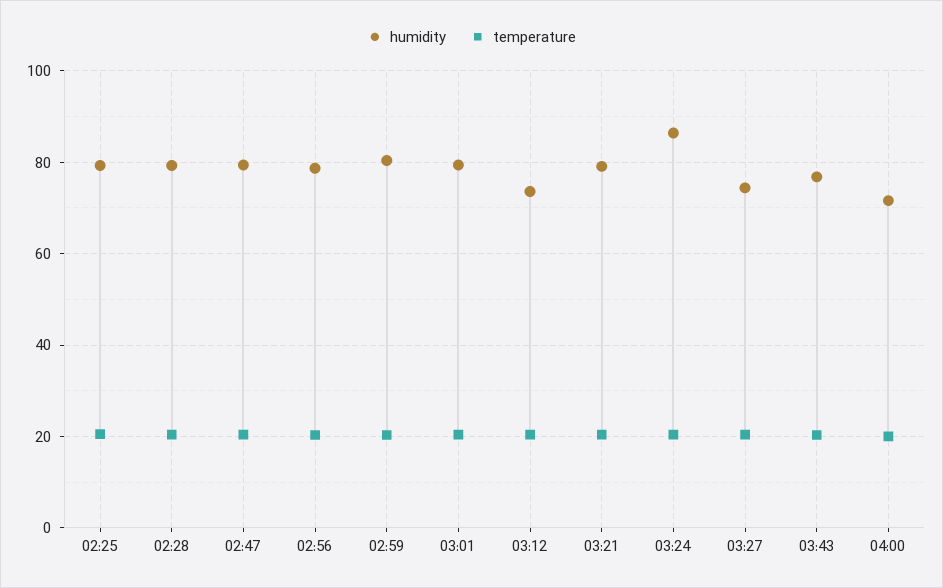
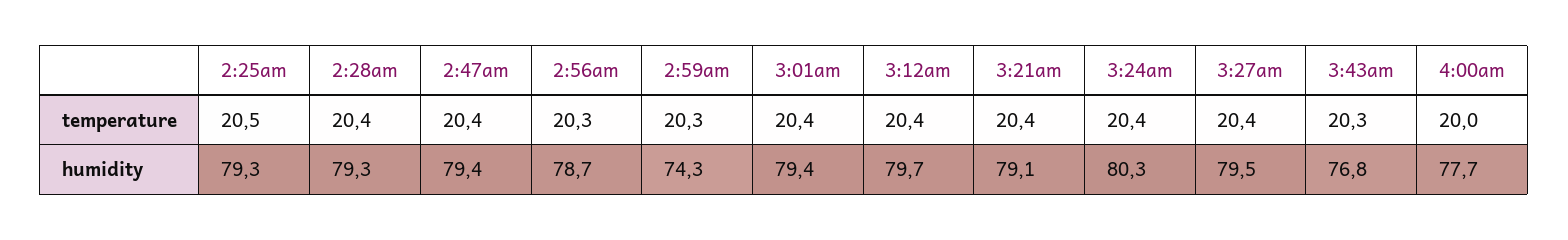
  {
    "humidity": {
      "02:25": 79.3,
      "02:28": 79.3,
      "02:47": 79.4,
      "02:56": 78.7,
-     "02:59": 80,
+     "02:59": 74.3,
      "03:01": 79.4,
-     "03:12": 74,
+     "03:12": 79.7,
      "03:21": 79.1,
-     "03:24": 86,
+     "03:24": 80.3,
-     "03:27": 74,
+     "03:27": 79.5,
      "03:43": 76.8,
-     "04:00": 72
+     "04:00": 77.7
    },
    "temperature": {
      "02:25": 20.5,
      "02:28": 20.4,
      "02:47": 20.4,
      "02:56": 20.3,
      "02:59": 20.3,
      "03:01": 20.4,
      "03:12": 20.4,
      "03:21": 20.4,
      "03:24": 20.4,
      "03:27": 20.4,
      "03:43": 20.3,
      "04:00": 20
    }
  }

